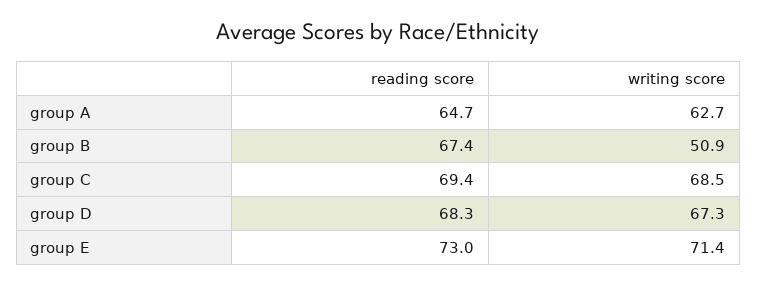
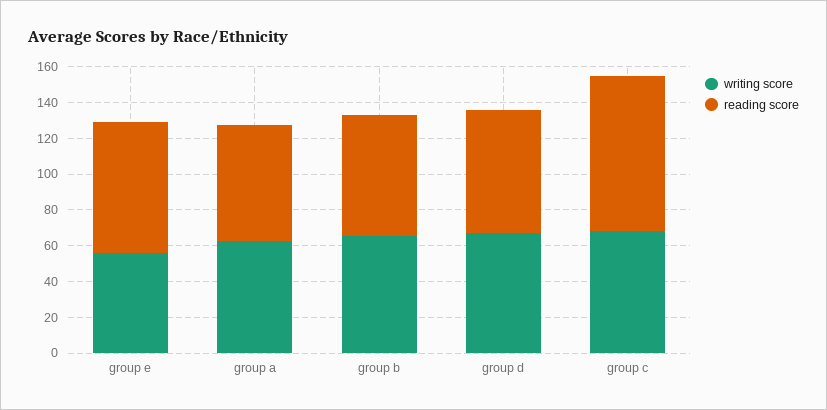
  {
    "reading score": {
      "group A": 64.7,
      "group B": 67.4,
-     "group C": 69.4,
+     "group C": 85,
      "group D": 68.3,
      "group E": 73
    },
    "writing score": {
      "group A": 62.7,
-     "group B": 50.9,
+     "group B": 65,
      "group C": 68.5,
      "group D": 67.3,
-     "group E": 71.4
+     "group E": 55
    }
  }

